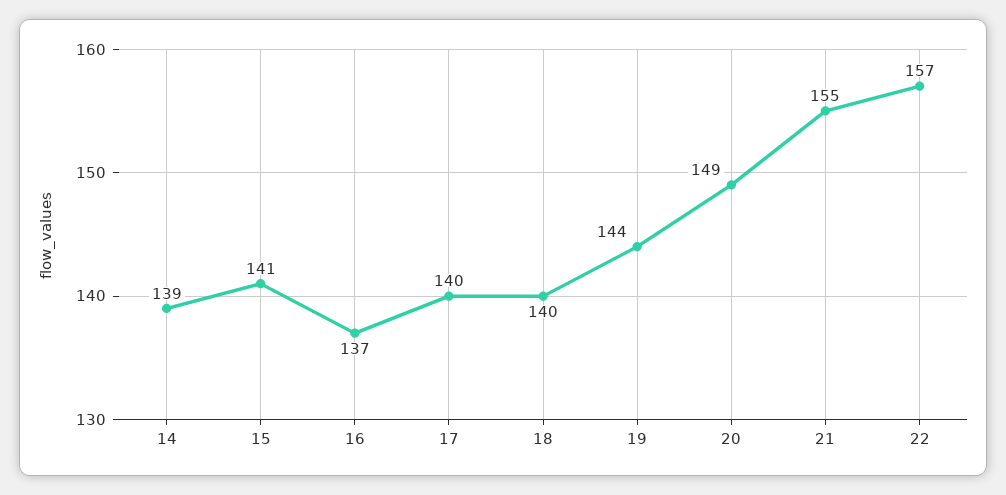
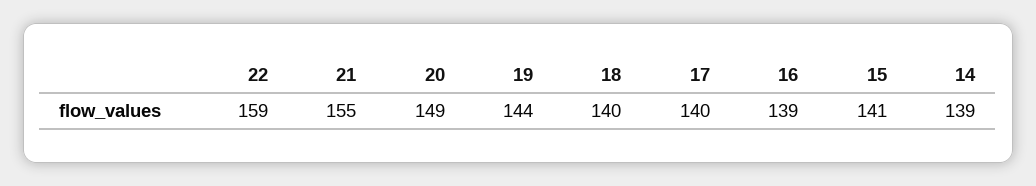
  {
    "14": 139,
    "15": 141,
-   "16": 137,
+   "16": 139,
    "17": 140,
    "18": 140,
    "19": 144,
    "20": 149,
    "21": 155,
-   "22": 157
+   "22": 159
  }

